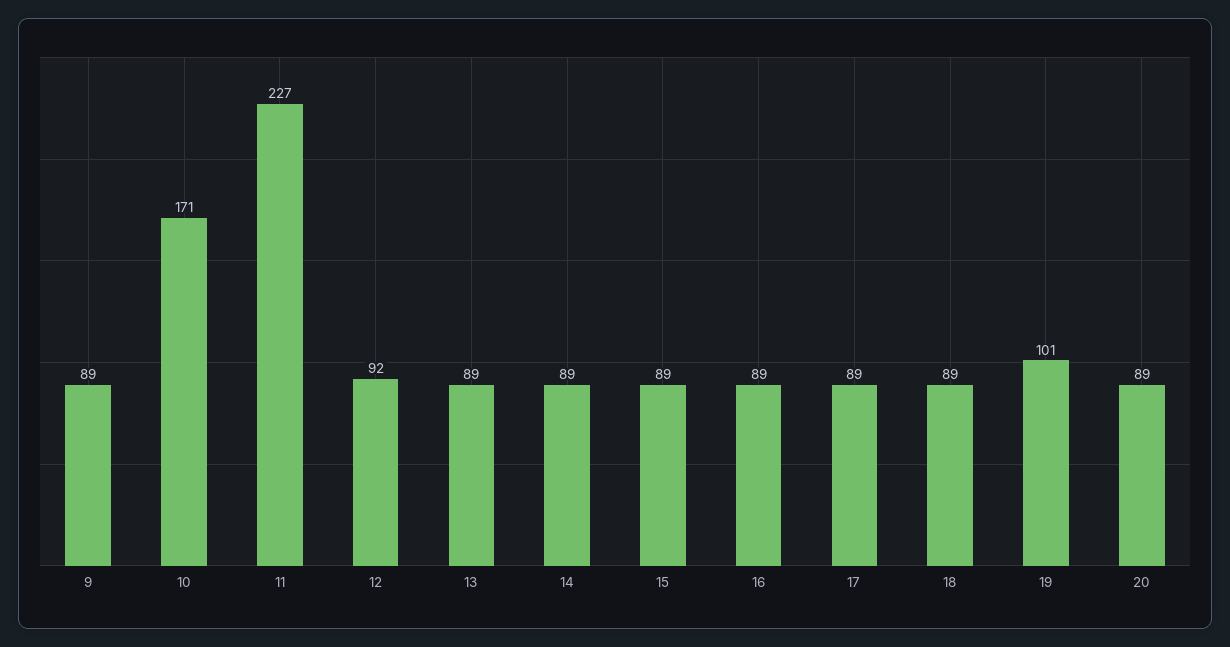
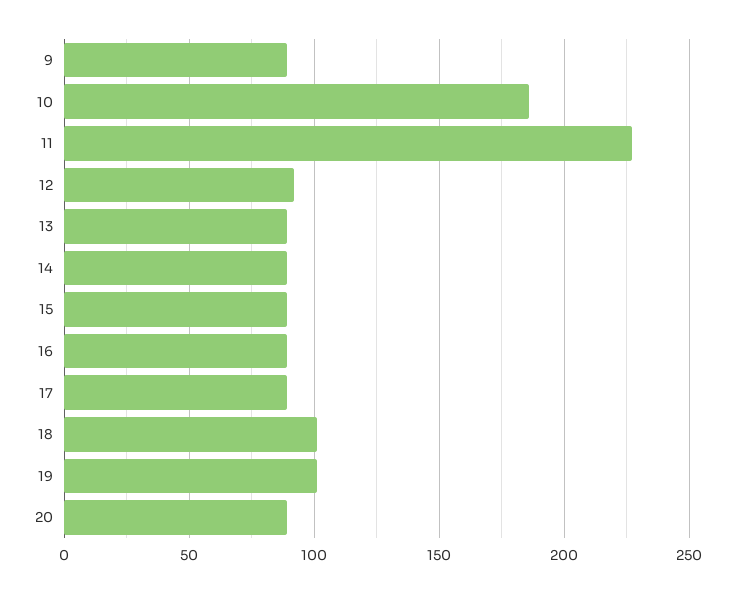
  {
    "9": 89,
-   "10": 171,
+   "10": 185,
    "11": 227,
    "12": 92,
    "13": 89,
    "14": 89,
    "15": 89,
    "16": 89,
    "17": 89,
-   "18": 89,
+   "18": 100,
    "19": 101,
    "20": 89
  }

